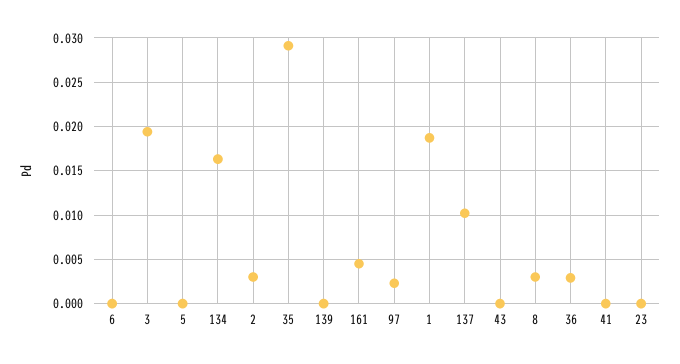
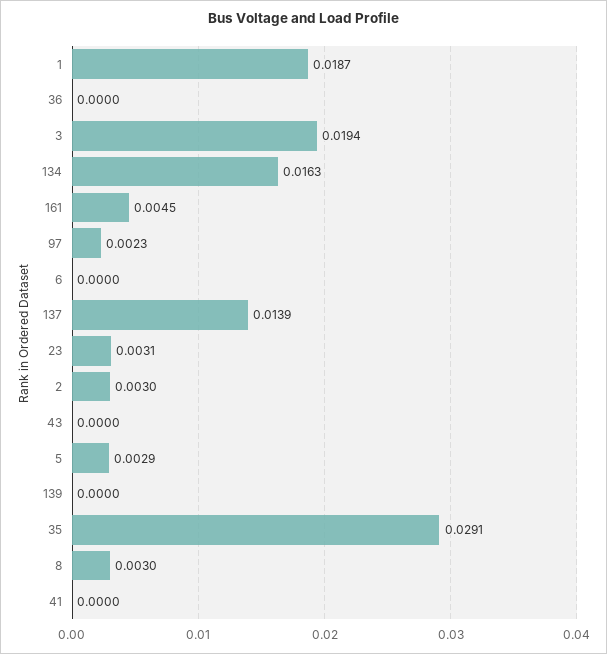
  {
    "6": 0,
    "3": 0.0194,
-   "5": 0,
+   "5": 0.0029,
    "134": 0.0163,
    "2": 0.003,
    "35": 0.0291,
    "139": 0,
    "161": 0.0045,
    "97": 0.0023,
    "1": 0.0187,
-   "137": 0.01,
+   "137": 0.0139,
    "43": 0,
    "8": 0.003,
-   "36": 0.003,
+   "36": 0,
    "41": 0,
-   "23": 0
+   "23": 0.0031
  }

